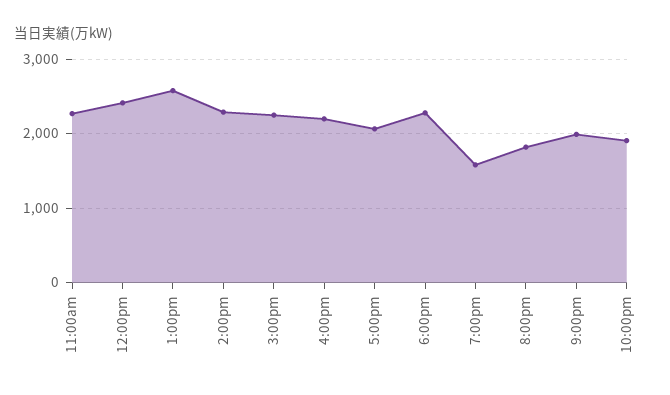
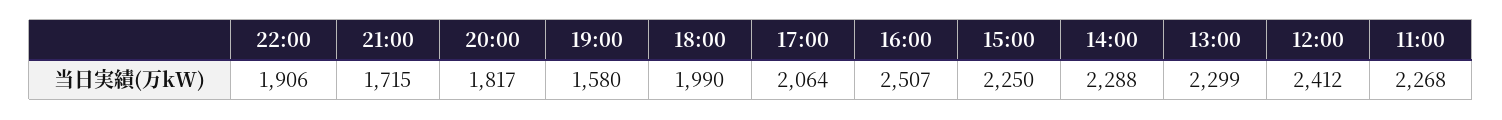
  {
    "11:00am": 2268,
    "12:00pm": 2412,
-   "1:00pm": 2600,
+   "1:00pm": 2299,
    "2:00pm": 2288,
    "3:00pm": 2250,
-   "4:00pm": 2200,
+   "4:00pm": 2507,
    "5:00pm": 2064,
-   "6:00pm": 2300,
+   "6:00pm": 1990,
    "7:00pm": 1580,
    "8:00pm": 1817,
-   "9:00pm": 2000,
+   "9:00pm": 1715,
    "10:00pm": 1906
  }

